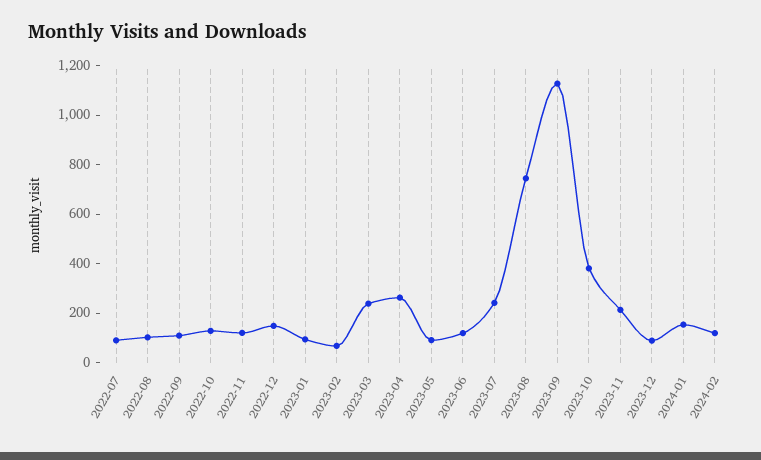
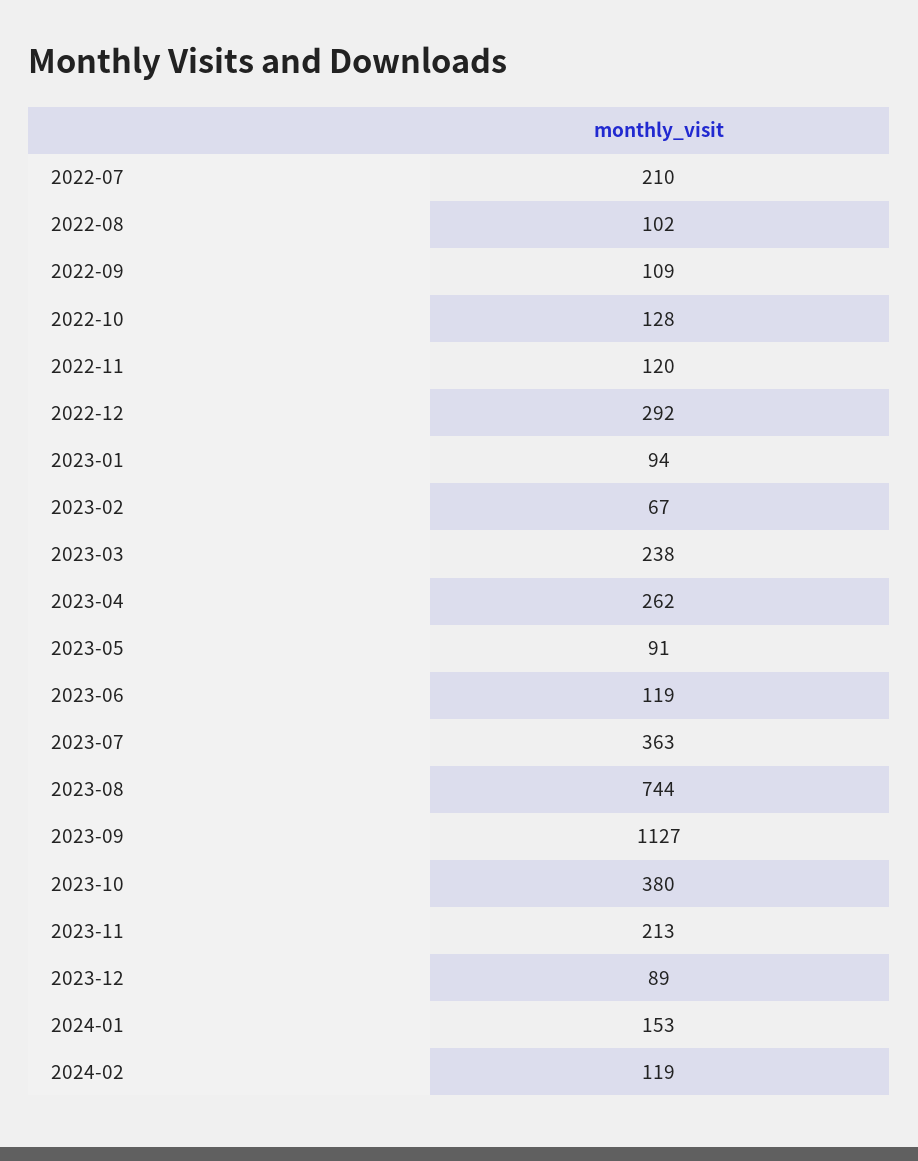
  {
-   "2022-07": 100,
+   "2022-07": 210,
    "2022-08": 102,
    "2022-09": 109,
    "2022-10": 128,
    "2022-11": 120,
-   "2022-12": 150,
+   "2022-12": 292,
    "2023-01": 94,
    "2023-02": 67,
    "2023-03": 238,
    "2023-04": 262,
    "2023-05": 91,
    "2023-06": 119,
-   "2023-07": 250,
+   "2023-07": 363,
    "2023-08": 744,
    "2023-09": 1127,
    "2023-10": 380,
    "2023-11": 213,
    "2023-12": 89,
    "2024-01": 153,
    "2024-02": 119
  }

